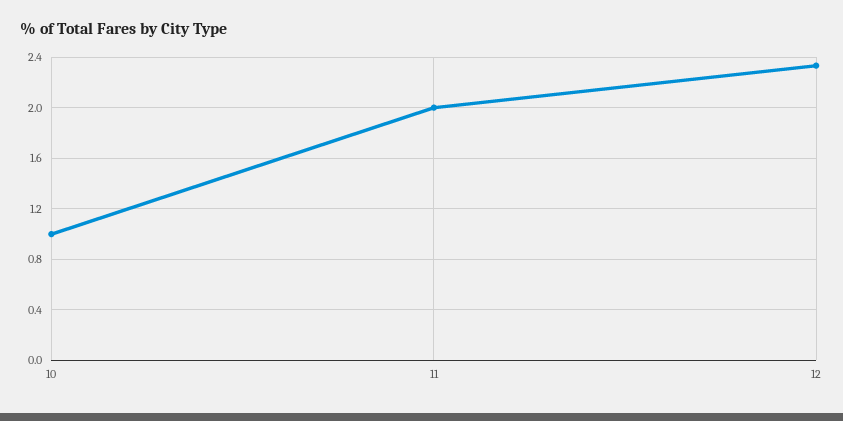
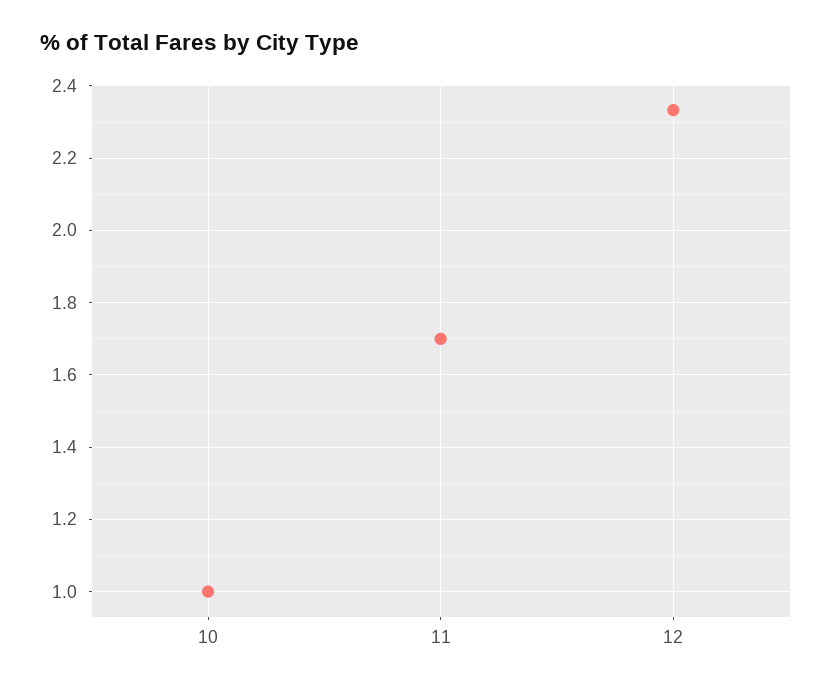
  {
    "10": 1,
-   "11": 2,
+   "11": 1.7,
    "12": 2.34
  }

